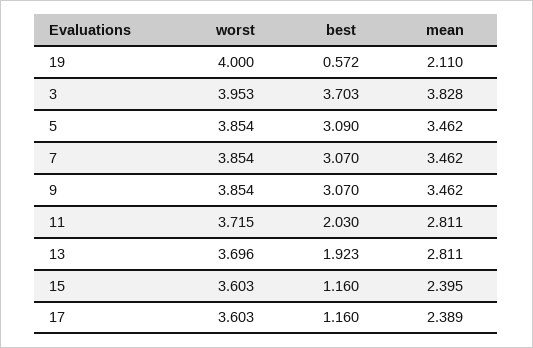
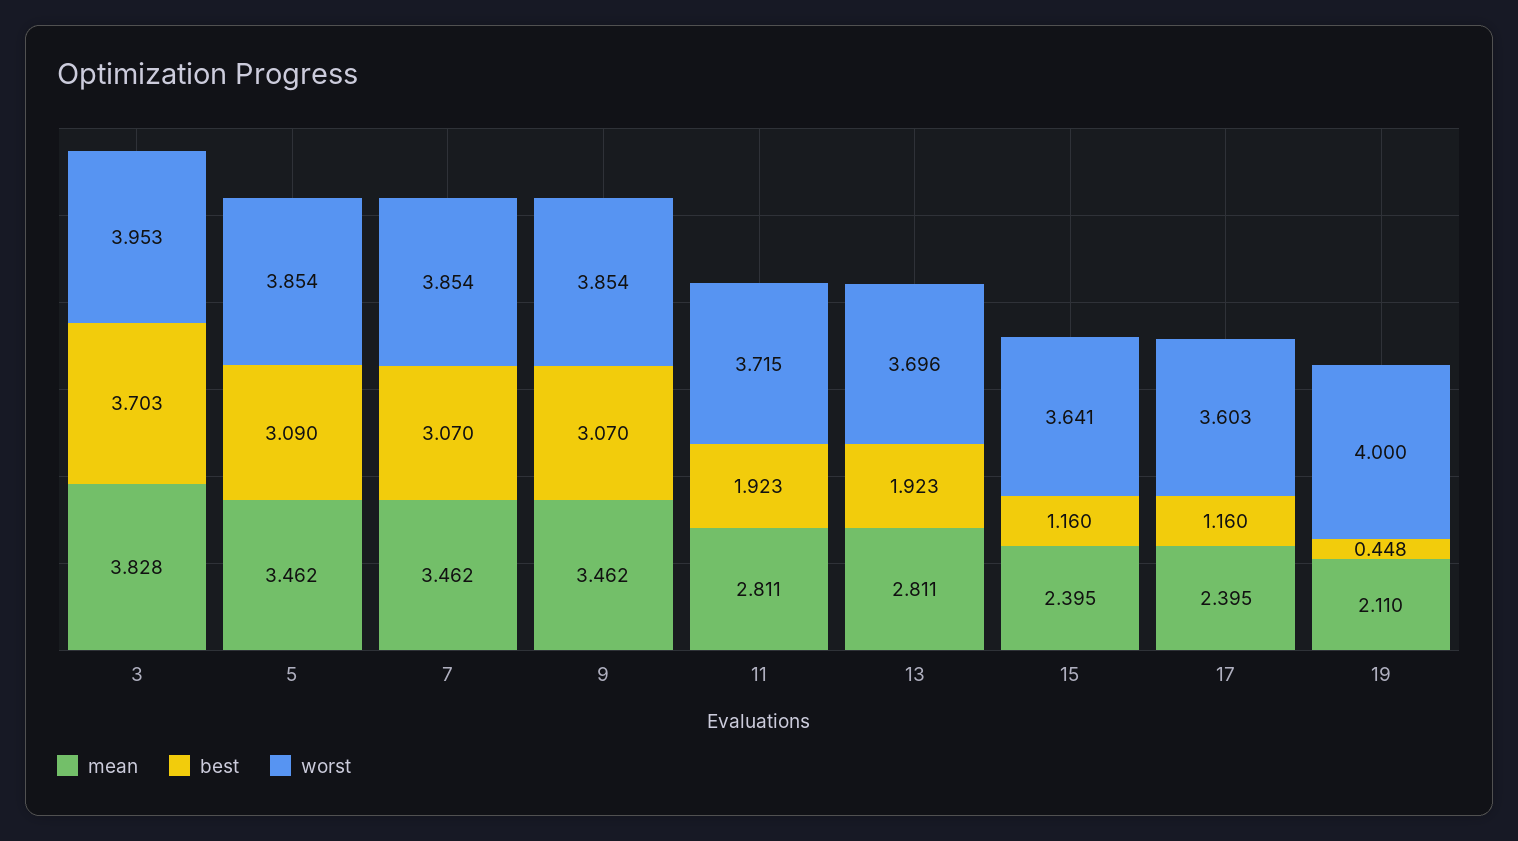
  {
    "worst": {
      "19": 4,
      "3": 3.953,
      "5": 3.854,
      "7": 3.854,
      "9": 3.854,
      "11": 3.715,
      "13": 3.696,
-     "15": 3.603,
+     "15": 3.641,
      "17": 3.603
    },
    "best": {
-     "19": 0.572,
+     "19": 0.448,
      "3": 3.703,
      "5": 3.09,
      "7": 3.07,
      "9": 3.07,
-     "11": 2.03,
+     "11": 1.923,
      "13": 1.923,
      "15": 1.16,
      "17": 1.16
    },
    "mean": {
      "19": 2.11,
      "3": 3.828,
      "5": 3.462,
      "7": 3.462,
      "9": 3.462,
      "11": 2.811,
      "13": 2.811,
      "15": 2.395,
-     "17": 2.389
+     "17": 2.395
    }
  }

